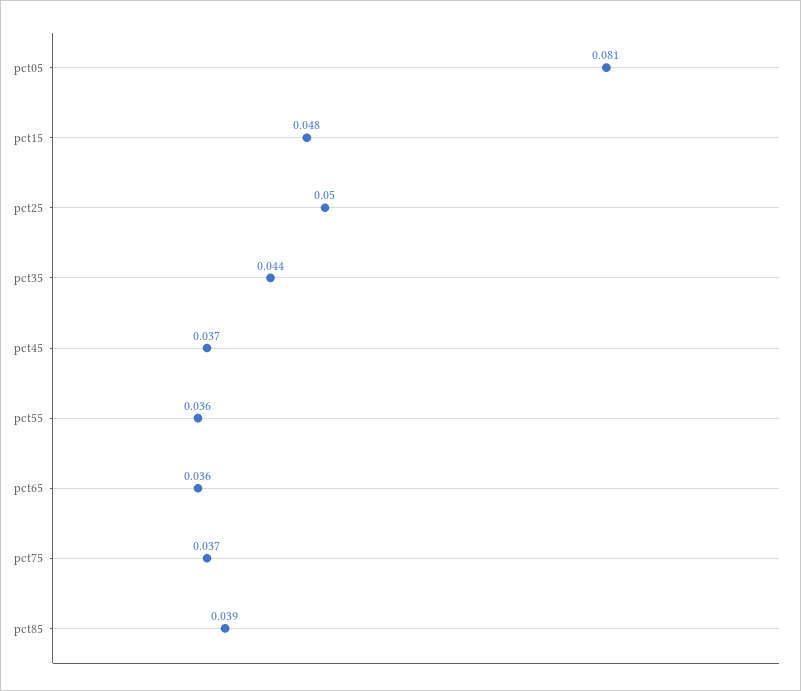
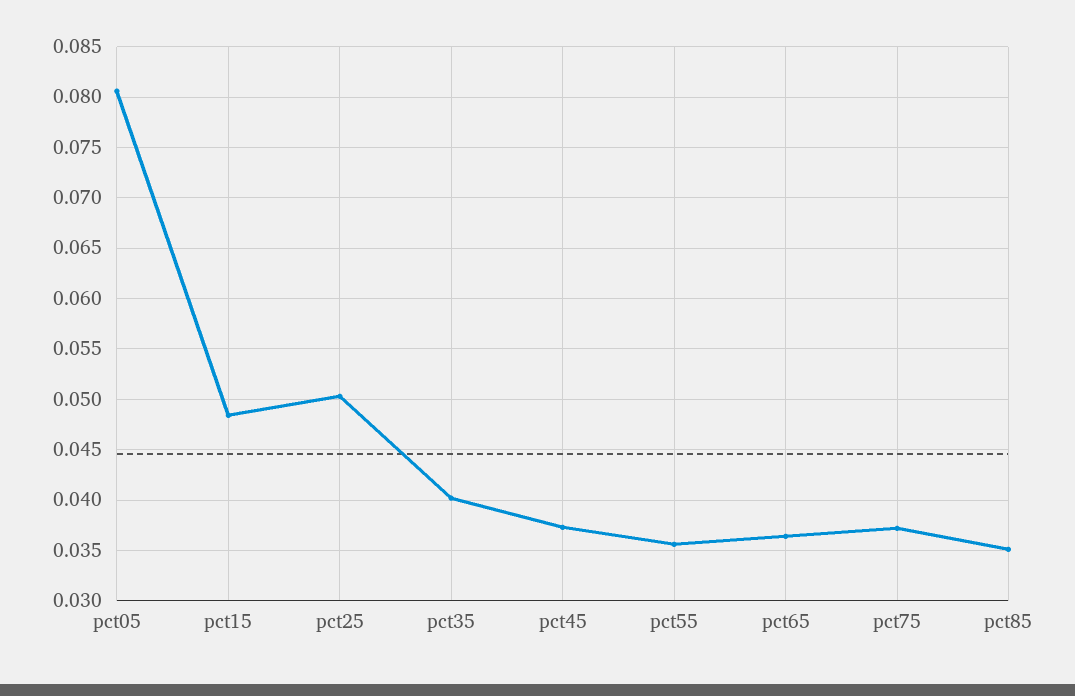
  {
    "pct05": 0.081,
    "pct15": 0.048,
    "pct25": 0.05,
-   "pct35": 0.044,
+   "pct35": 0.04,
    "pct45": 0.037,
    "pct55": 0.036,
    "pct65": 0.036,
    "pct75": 0.037,
-   "pct85": 0.039
+   "pct85": 0.035
  }

